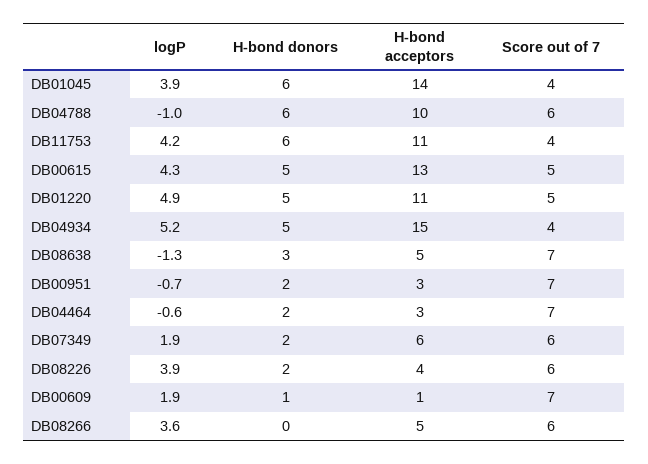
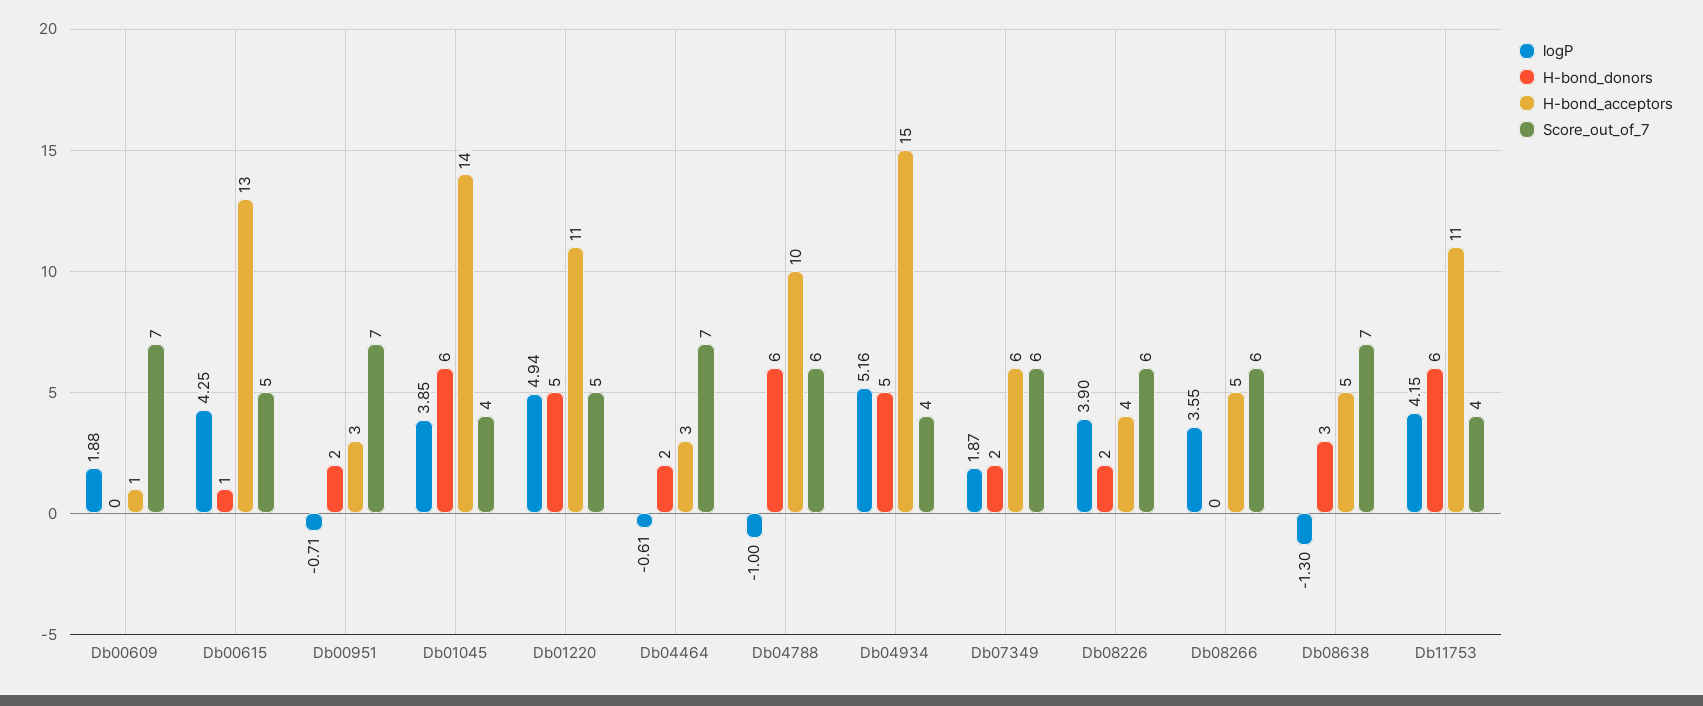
  {
    "logP": {
      "DB01045": 3.85,
      "DB04788": -1,
      "DB11753": 4.15,
      "DB00615": 4.25,
      "DB01220": 4.94,
      "DB04934": 5.16,
      "DB08638": -1.3,
      "DB00951": -0.71,
      "DB04464": -0.61,
      "DB07349": 1.87,
      "DB08226": 3.9,
      "DB00609": 1.88,
      "DB08266": 3.55
    },
    "H-bond donors": {
      "DB01045": 6,
      "DB04788": 6,
      "DB11753": 6,
-     "DB00615": 5,
+     "DB00615": 1,
      "DB01220": 5,
      "DB04934": 5,
      "DB08638": 3,
      "DB00951": 2,
      "DB04464": 2,
      "DB07349": 2,
      "DB08226": 2,
-     "DB00609": 1,
+     "DB00609": 0,
      "DB08266": 0
    },
    "H-bond acceptors": {
      "DB01045": 14,
      "DB04788": 10,
      "DB11753": 11,
      "DB00615": 13,
      "DB01220": 11,
      "DB04934": 15,
      "DB08638": 5,
      "DB00951": 3,
      "DB04464": 3,
      "DB07349": 6,
      "DB08226": 4,
      "DB00609": 1,
      "DB08266": 5
    },
    "Score out of 7": {
      "DB01045": 4,
      "DB04788": 6,
      "DB11753": 4,
      "DB00615": 5,
      "DB01220": 5,
      "DB04934": 4,
      "DB08638": 7,
      "DB00951": 7,
      "DB04464": 7,
      "DB07349": 6,
      "DB08226": 6,
      "DB00609": 7,
      "DB08266": 6
    }
  }

